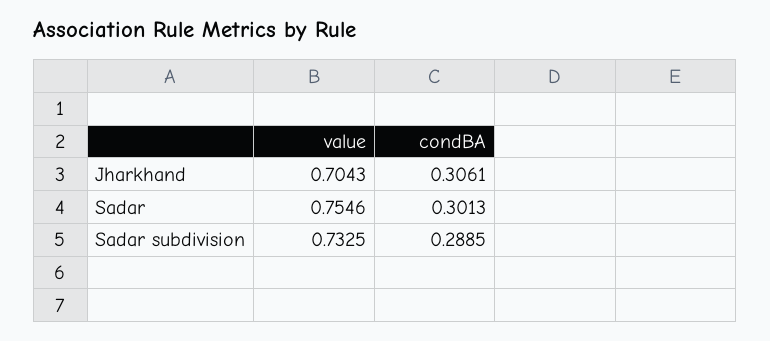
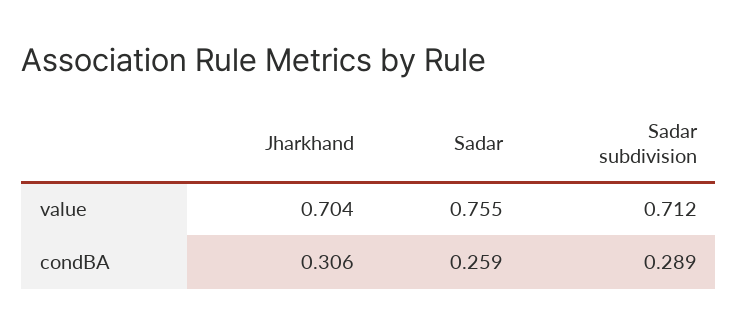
  {
    "value": {
      "Jharkhand": 0.7043,
      "Sadar": 0.7546,
-     "Sadar subdivision": 0.7325
+     "Sadar subdivision": 0.712
    },
    "condBA": {
      "Jharkhand": 0.3061,
-     "Sadar": 0.3013,
+     "Sadar": 0.259,
      "Sadar subdivision": 0.2885
    }
  }

